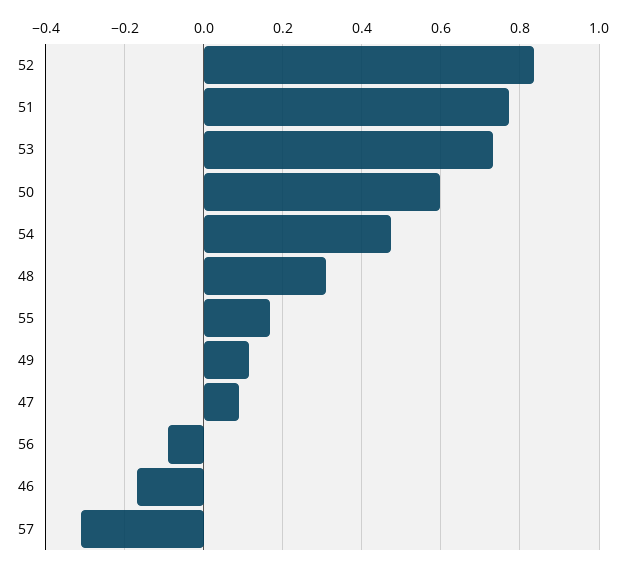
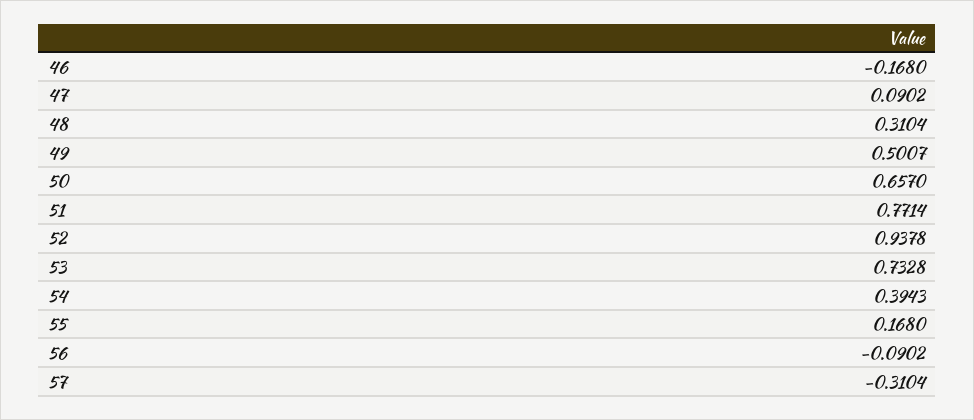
  {
-   "52": 0.84,
+   "52": 0.9378,
    "51": 0.7714,
    "53": 0.7328,
-   "50": 0.6,
+   "50": 0.657,
-   "54": 0.48,
+   "54": 0.3943,
    "48": 0.3104,
    "55": 0.168,
-   "49": 0.12,
+   "49": 0.5007,
    "47": 0.0902,
    "56": -0.0902,
    "46": -0.168,
    "57": -0.3104
  }

